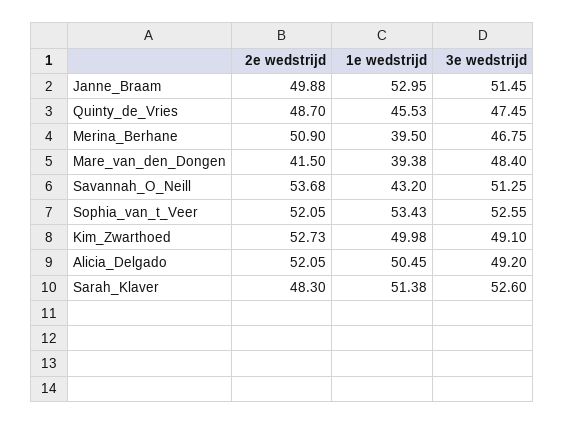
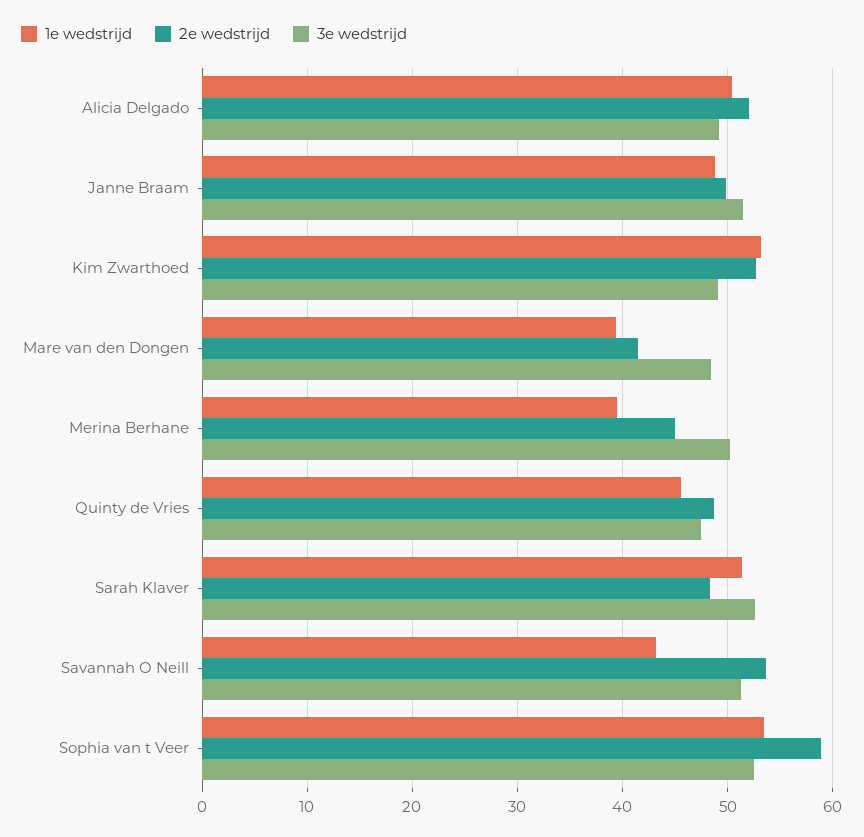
  {
    "2e wedstrijd": {
      "Janne_Braam": 49.88,
      "Quinty_de_Vries": 48.7,
-     "Merina_Berhane": 50.9,
+     "Merina_Berhane": 45,
      "Mare_van_den_Dongen": 41.5,
      "Savannah_O_Neill": 53.68,
-     "Sophia_van_t_Veer": 52.05,
+     "Sophia_van_t_Veer": 59,
      "Kim_Zwarthoed": 52.73,
      "Alicia_Delgado": 52.05,
      "Sarah_Klaver": 48.3
    },
    "1e wedstrijd": {
-     "Janne_Braam": 52.95,
+     "Janne_Braam": 49,
      "Quinty_de_Vries": 45.53,
      "Merina_Berhane": 39.5,
      "Mare_van_den_Dongen": 39.38,
      "Savannah_O_Neill": 43.2,
      "Sophia_van_t_Veer": 53.43,
-     "Kim_Zwarthoed": 49.98,
+     "Kim_Zwarthoed": 53,
      "Alicia_Delgado": 50.45,
      "Sarah_Klaver": 51.38
    },
    "3e wedstrijd": {
      "Janne_Braam": 51.45,
      "Quinty_de_Vries": 47.45,
-     "Merina_Berhane": 46.75,
+     "Merina_Berhane": 50,
      "Mare_van_den_Dongen": 48.4,
      "Savannah_O_Neill": 51.25,
      "Sophia_van_t_Veer": 52.55,
      "Kim_Zwarthoed": 49.1,
      "Alicia_Delgado": 49.2,
      "Sarah_Klaver": 52.6
    }
  }

